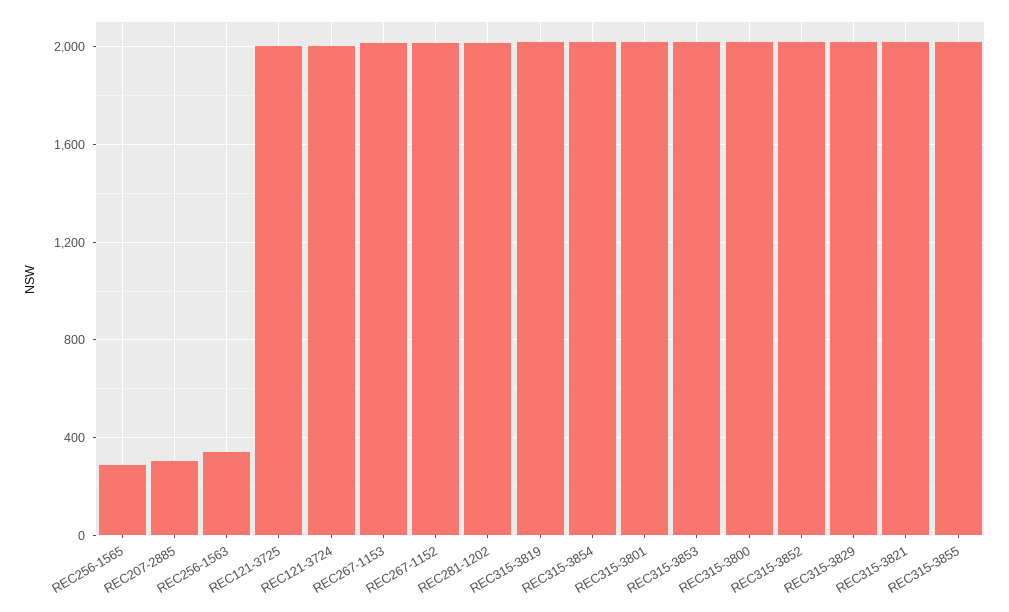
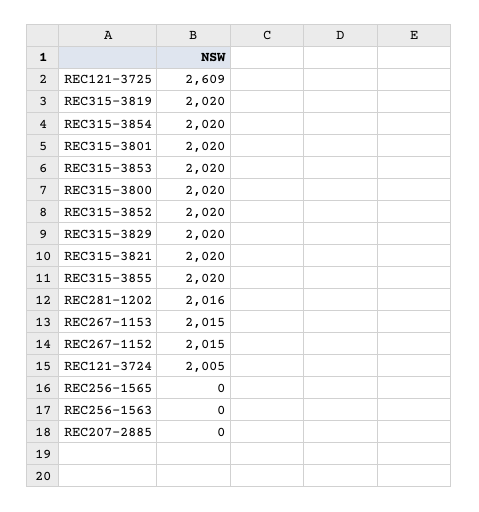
  {
-   "REC256-1565": 300,
+   "REC256-1565": 0,
-   "REC207-2885": 300,
+   "REC207-2885": 0,
-   "REC256-1563": 350,
+   "REC256-1563": 0,
-   "REC121-3725": 2000,
+   "REC121-3725": 2609,
    "REC121-3724": 2005,
    "REC267-1153": 2015,
    "REC267-1152": 2015,
    "REC281-1202": 2016,
    "REC315-3819": 2020,
    "REC315-3854": 2020,
    "REC315-3801": 2020,
    "REC315-3853": 2020,
    "REC315-3800": 2020,
    "REC315-3852": 2020,
    "REC315-3829": 2020,
    "REC315-3821": 2020,
    "REC315-3855": 2020
  }

